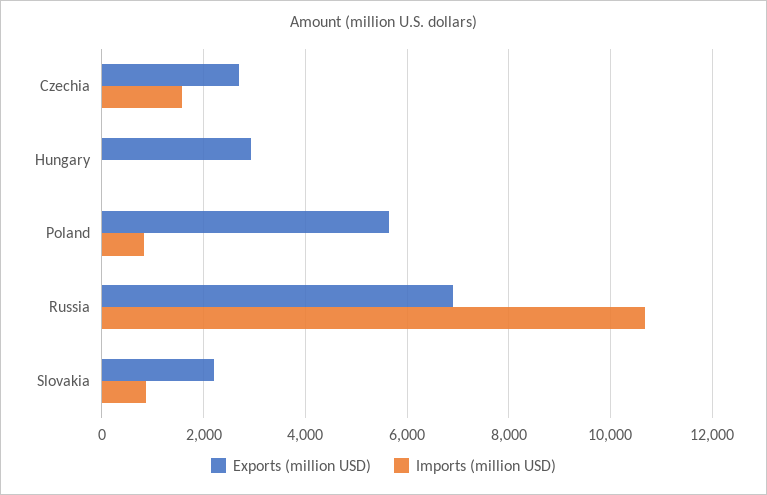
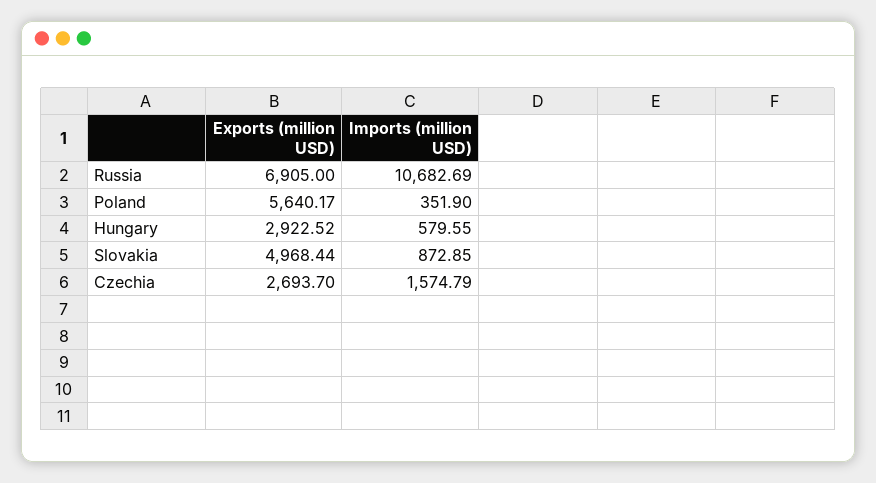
  {
    "Exports (million USD)": {
      "Czechia": 2693.7,
      "Hungary": 2922.52,
      "Poland": 5640.17,
      "Russia": 6905,
-     "Slovakia": 2200
+     "Slovakia": 4968.44
    },
    "Imports (million USD)": {
      "Czechia": 1574.79,
-     "Hungary": 0,
+     "Hungary": 579.55,
-     "Poland": 800,
+     "Poland": 351.9,
      "Russia": 10682.69,
      "Slovakia": 872.85
    }
  }

